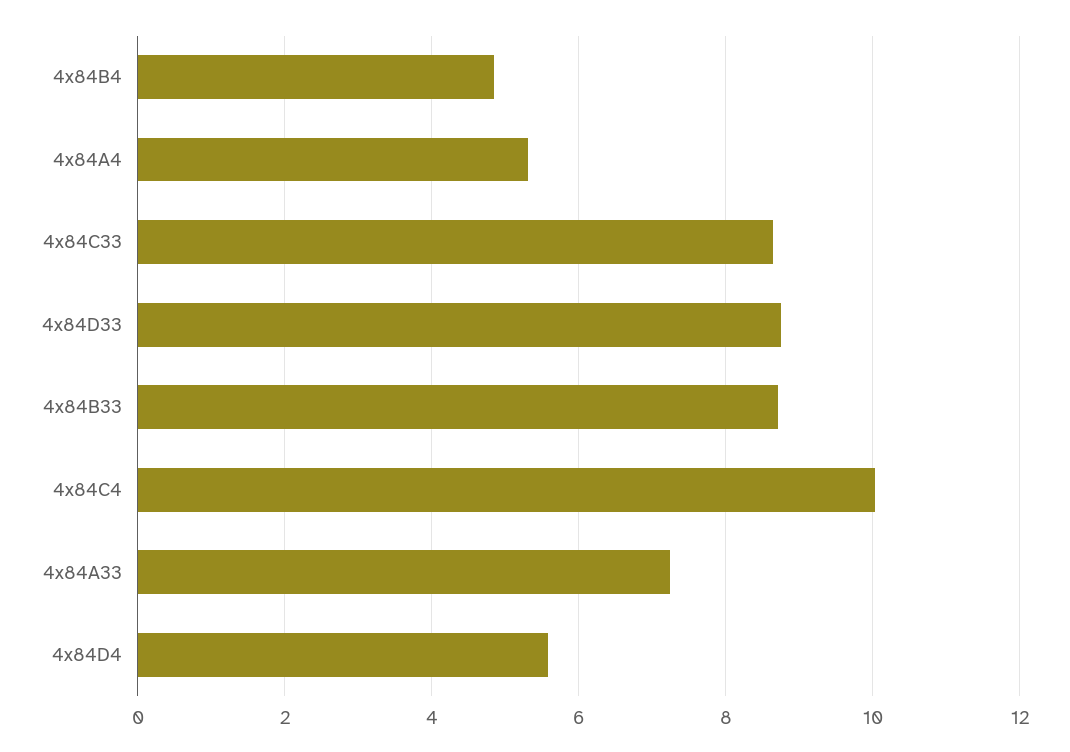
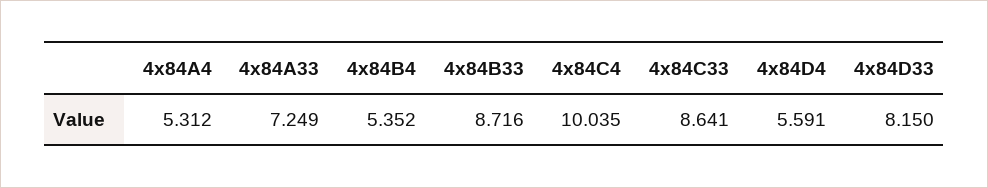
  {
-   "4x84B4": 4.8,
+   "4x84B4": 5.352,
    "4x84A4": 5.312,
    "4x84C33": 8.641,
-   "4x84D33": 8.8,
+   "4x84D33": 8.15,
    "4x84B33": 8.716,
    "4x84C4": 10.035,
    "4x84A33": 7.249,
    "4x84D4": 5.591
  }

